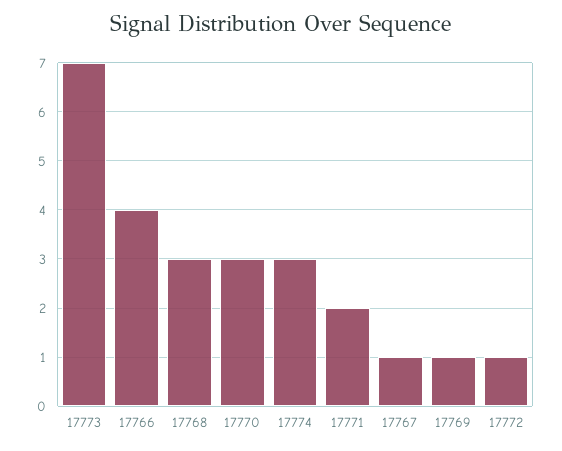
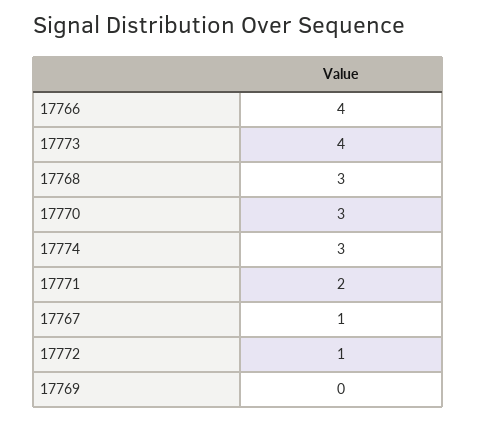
  {
-   "17773": 7,
+   "17773": 4,
    "17766": 4,
    "17768": 3,
    "17770": 3,
    "17774": 3,
    "17771": 2,
    "17767": 1,
-   "17769": 1,
+   "17769": 0,
    "17772": 1
  }

